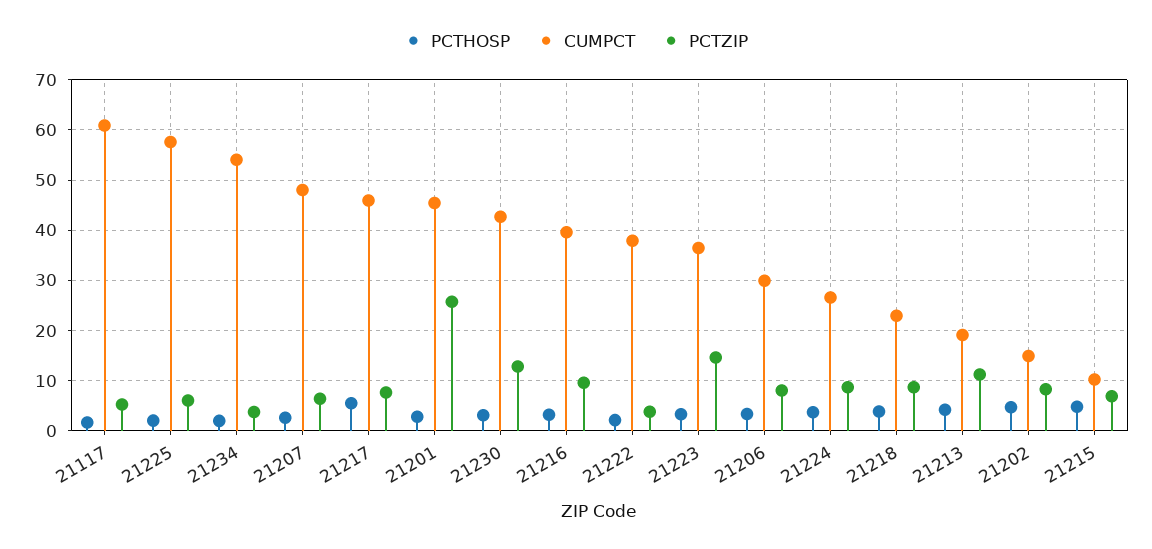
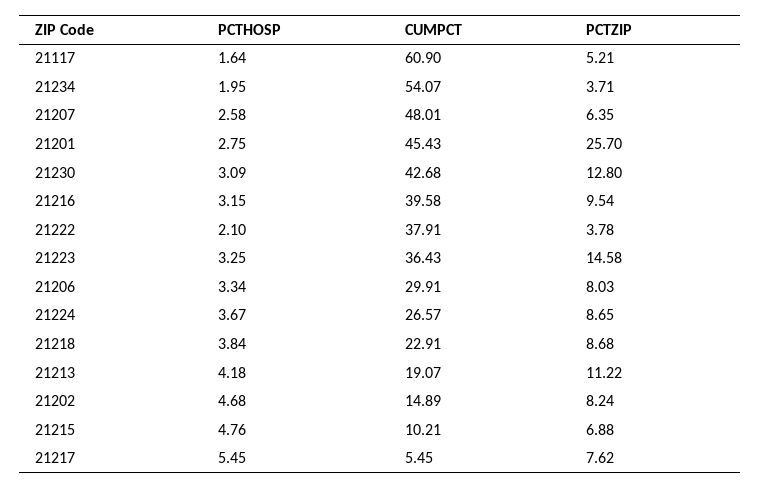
  {
    "PCTHOSP": {
      "21117": 1.64,
-     "21225": 2,
      "21234": 1.95,
      "21207": 2.58,
      "21217": 5.45,
      "21201": 2.75,
      "21230": 3.09,
      "21216": 3.15,
      "21222": 2.1,
      "21223": 3.25,
      "21206": 3.34,
      "21224": 3.67,
      "21218": 3.84,
      "21213": 4.18,
      "21202": 4.68,
      "21215": 4.76
    },
    "CUMPCT": {
      "21117": 60.9,
-     "21225": 58,
      "21234": 54.07,
      "21207": 48.01,
-     "21217": 46,
+     "21217": 5.45,
      "21201": 45.43,
      "21230": 42.68,
      "21216": 39.58,
      "21222": 37.91,
      "21223": 36.43,
      "21206": 29.91,
      "21224": 26.57,
      "21218": 22.91,
      "21213": 19.07,
      "21202": 14.89,
      "21215": 10.21
    },
    "PCTZIP": {
      "21117": 5.21,
-     "21225": 6,
      "21234": 3.71,
      "21207": 6.35,
      "21217": 7.62,
      "21201": 25.7,
      "21230": 12.8,
      "21216": 9.54,
      "21222": 3.78,
      "21223": 14.58,
      "21206": 8.03,
      "21224": 8.65,
      "21218": 8.68,
      "21213": 11.22,
      "21202": 8.24,
      "21215": 6.88
    }
  }

